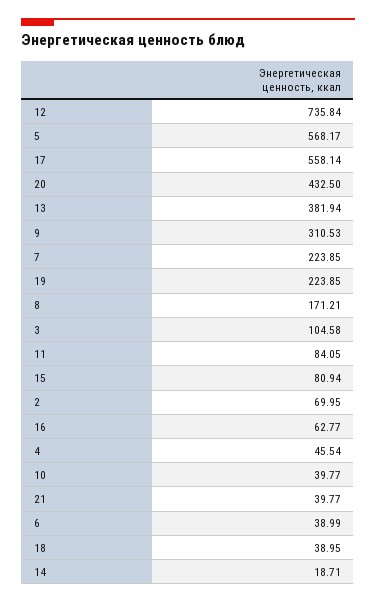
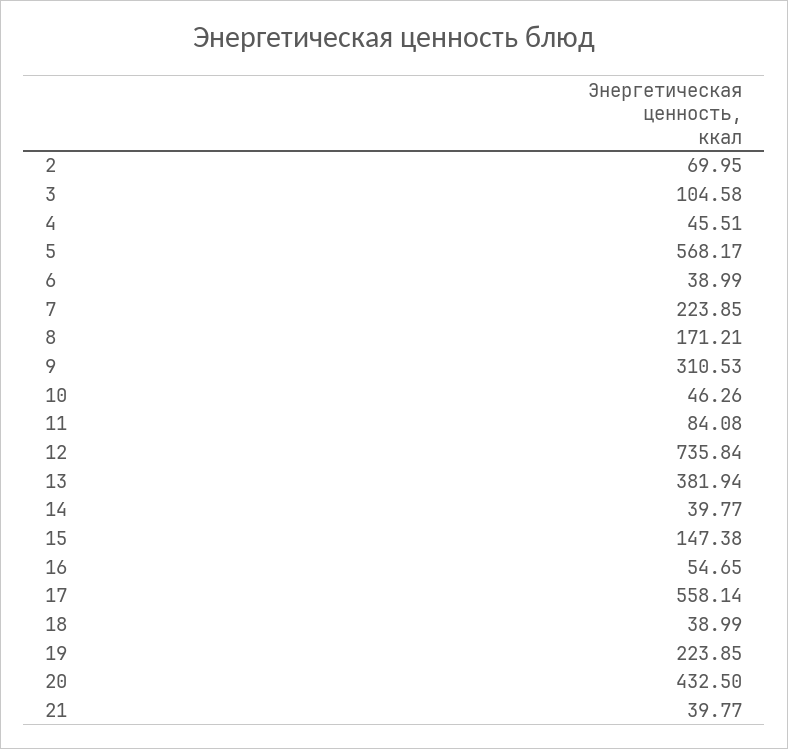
  {
    "12": 735.84,
    "5": 568.17,
    "17": 558.14,
    "20": 432.5,
    "13": 381.94,
    "9": 310.53,
    "7": 223.85,
    "19": 223.85,
    "8": 171.21,
    "3": 104.58,
-   "11": 84.05,
+   "11": 84.08,
-   "15": 80.94,
+   "15": 147.38,
    "2": 69.95,
-   "16": 62.77,
+   "16": 54.65,
-   "4": 45.54,
+   "4": 45.51,
-   "10": 39.77,
+   "10": 46.26,
    "21": 39.77,
    "6": 38.99,
-   "18": 38.95,
+   "18": 38.99,
-   "14": 18.71
+   "14": 39.77
  }

